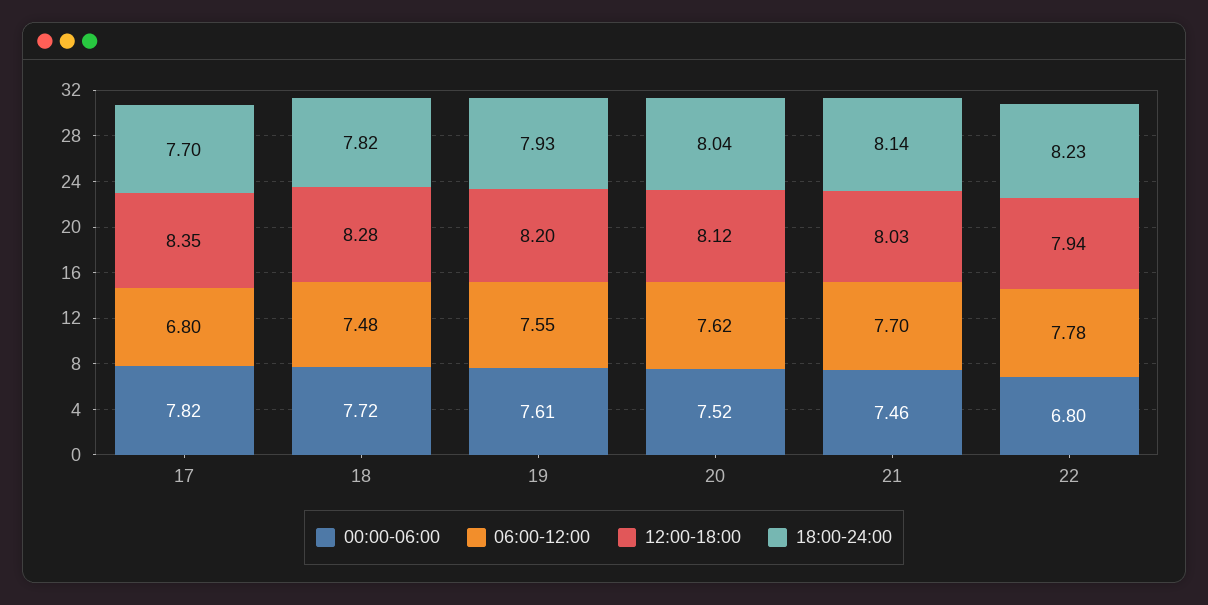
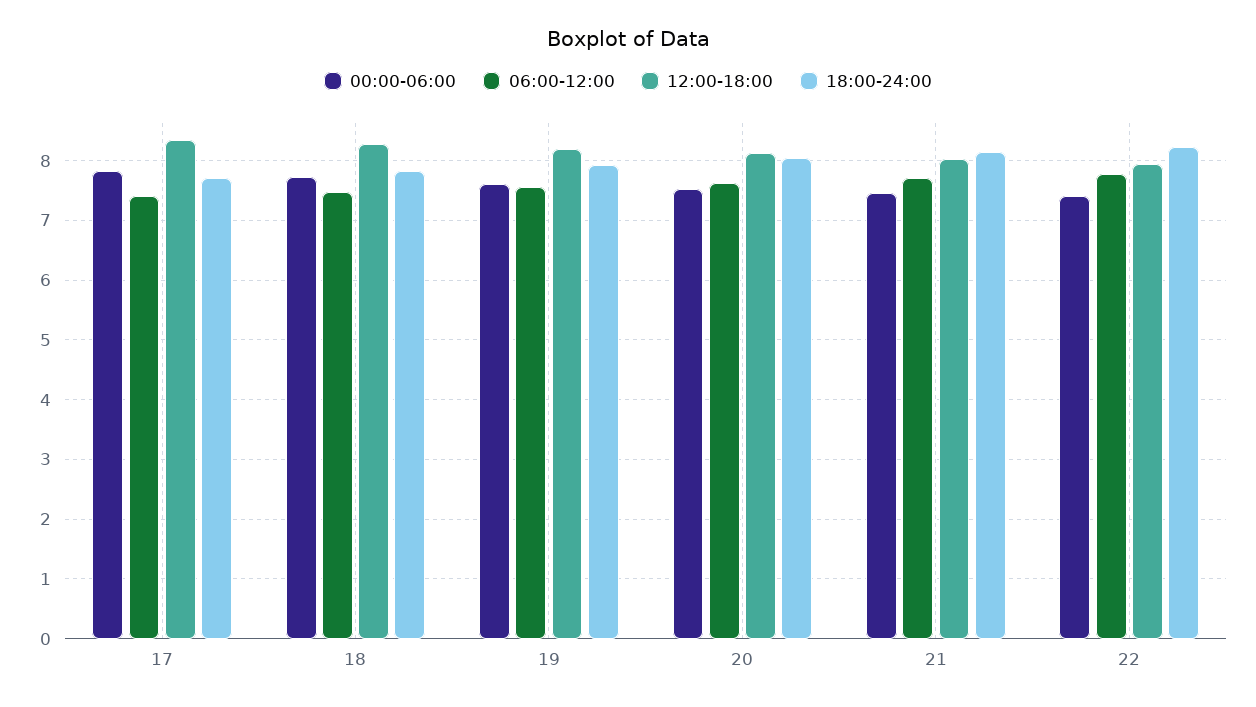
  {
    "00:00-06:00": {
      "17": 7.82,
      "18": 7.72,
      "19": 7.61,
      "20": 7.52,
      "21": 7.46,
-     "22": 6.8
+     "22": 7.4
    },
    "06:00-12:00": {
-     "17": 6.8,
+     "17": 7.4,
      "18": 7.48,
      "19": 7.55,
      "20": 7.62,
      "21": 7.7,
      "22": 7.78
    },
    "12:00-18:00": {
      "17": 8.35,
      "18": 8.28,
      "19": 8.2,
      "20": 8.12,
      "21": 8.03,
      "22": 7.94
    },
    "18:00-24:00": {
      "17": 7.7,
      "18": 7.82,
      "19": 7.93,
      "20": 8.04,
      "21": 8.14,
      "22": 8.23
    }
  }

